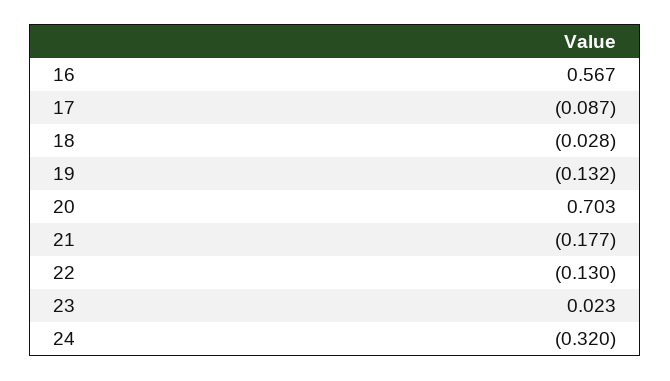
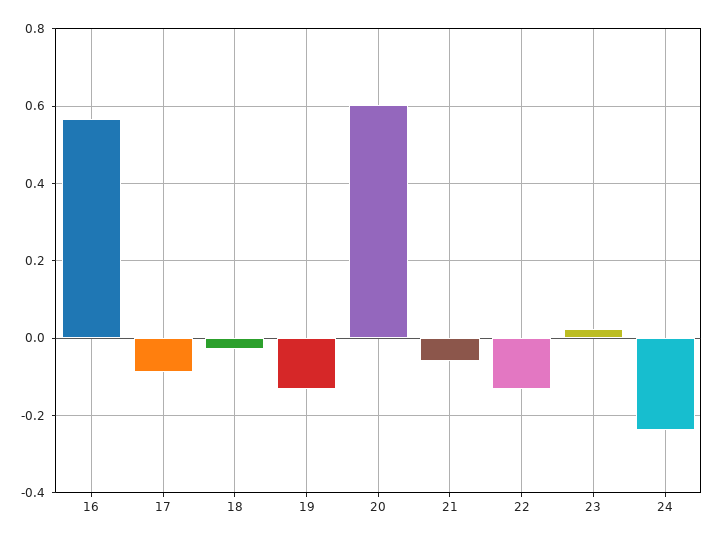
  {
    "16": 0.567,
    "17": -0.087,
    "18": -0.028,
    "19": -0.132,
-   "20": 0.703,
+   "20": 0.6,
-   "21": -0.177,
+   "21": -0.06,
    "22": -0.13,
    "23": 0.023,
-   "24": -0.32
+   "24": -0.24
  }

